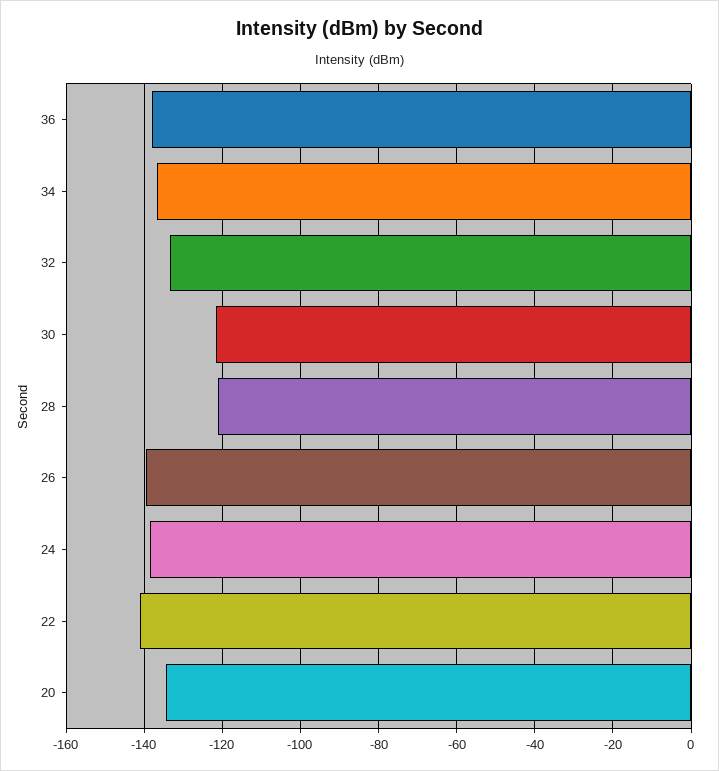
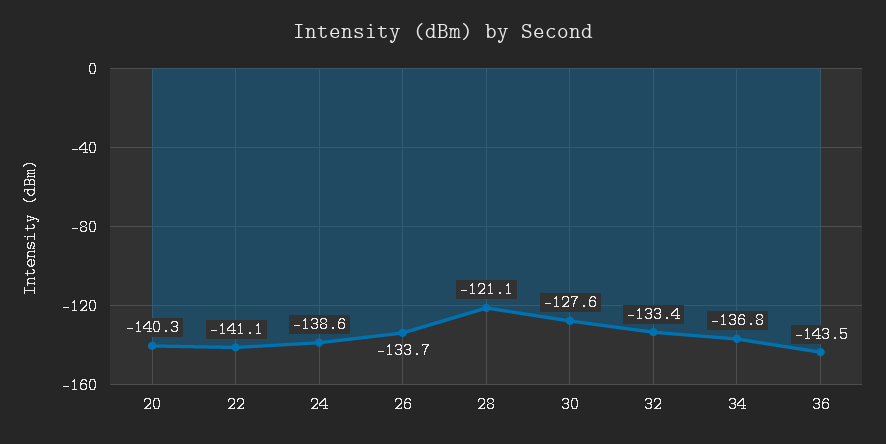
  {
-   "36": -138,
+   "36": -143.5,
    "34": -136.8,
    "32": -133.4,
-   "30": -122,
+   "30": -127.6,
    "28": -121.1,
-   "26": -140,
+   "26": -133.7,
    "24": -138.6,
    "22": -141.1,
-   "20": -134
+   "20": -140.3
  }

